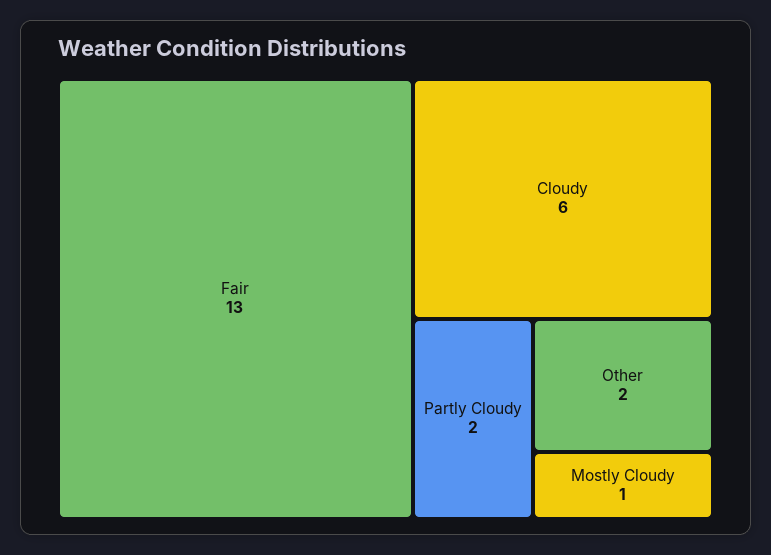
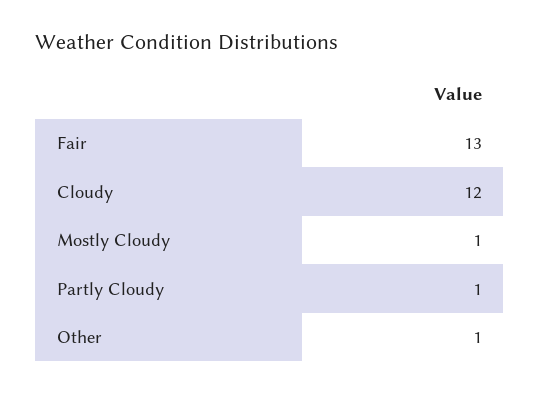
  {
    "Fair": 13,
-   "Cloudy": 6,
+   "Cloudy": 12,
-   "Partly Cloudy": 2,
+   "Partly Cloudy": 1,
-   "Other": 2,
+   "Other": 1,
    "Mostly Cloudy": 1
  }

